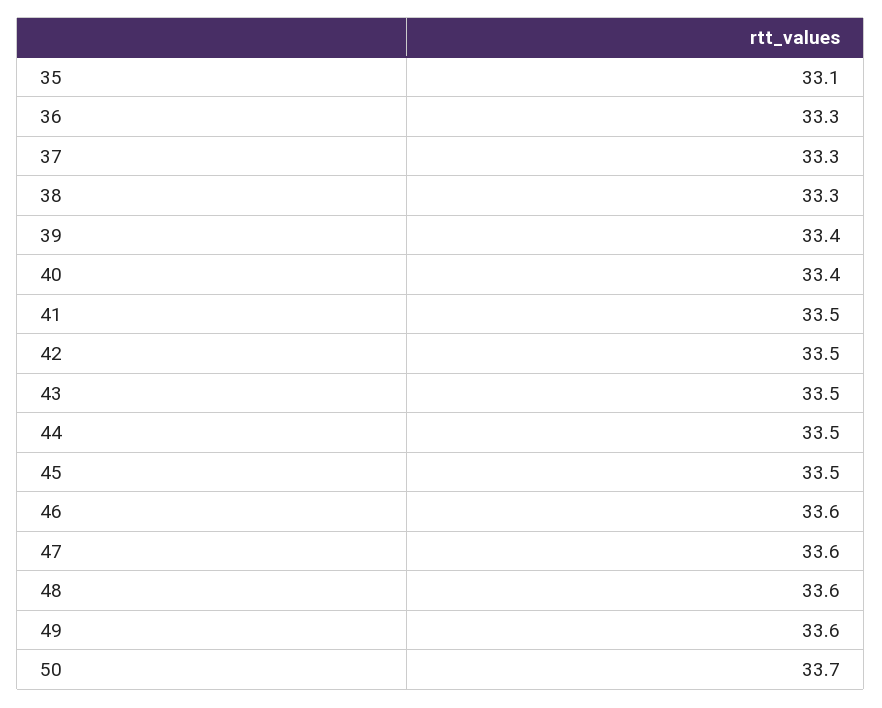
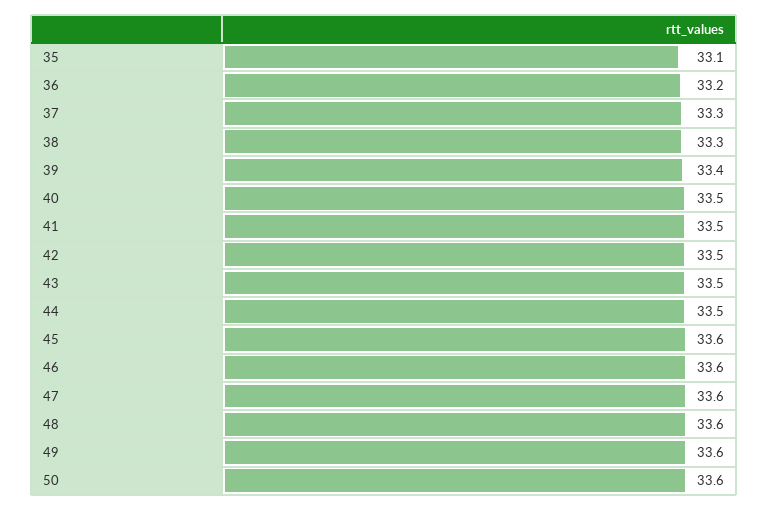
  {
    "35": 33.1,
-   "36": 33.3,
+   "36": 33.2,
    "37": 33.3,
    "38": 33.3,
    "39": 33.4,
-   "40": 33.4,
+   "40": 33.5,
    "41": 33.5,
    "42": 33.5,
    "43": 33.5,
    "44": 33.5,
-   "45": 33.5,
+   "45": 33.6,
    "46": 33.6,
    "47": 33.6,
    "48": 33.6,
    "49": 33.6,
-   "50": 33.7
+   "50": 33.6
  }

